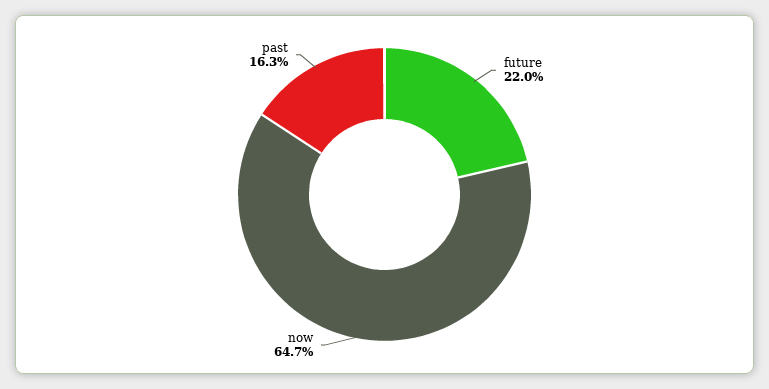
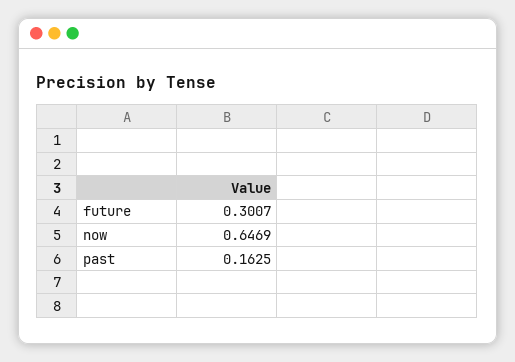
  {
-   "future": 0.22,
+   "future": 0.3007,
    "now": 0.6469,
    "past": 0.1625
  }

